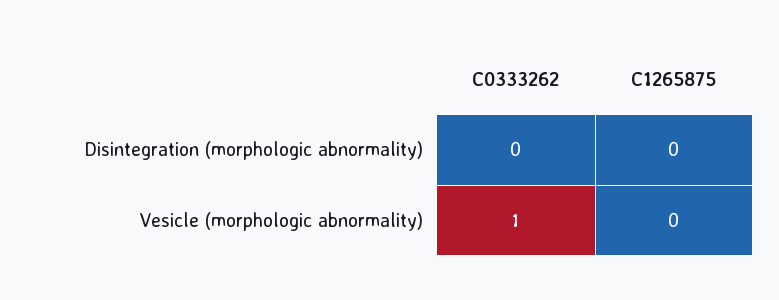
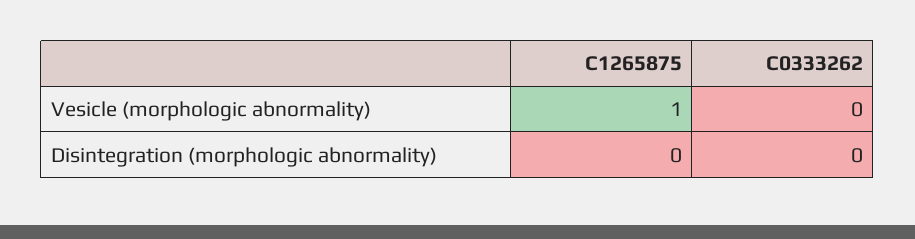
  {
    "C0333262": {
      "Disintegration (morphologic abnormality)": 0,
-     "Vesicle (morphologic abnormality)": 1
+     "Vesicle (morphologic abnormality)": 0
    },
    "C1265875": {
      "Disintegration (morphologic abnormality)": 0,
-     "Vesicle (morphologic abnormality)": 0
+     "Vesicle (morphologic abnormality)": 1
    }
  }

